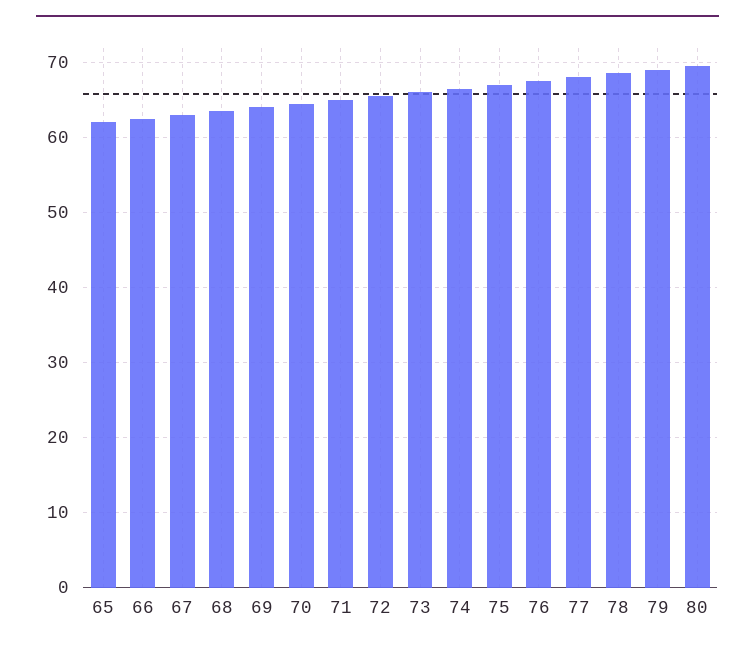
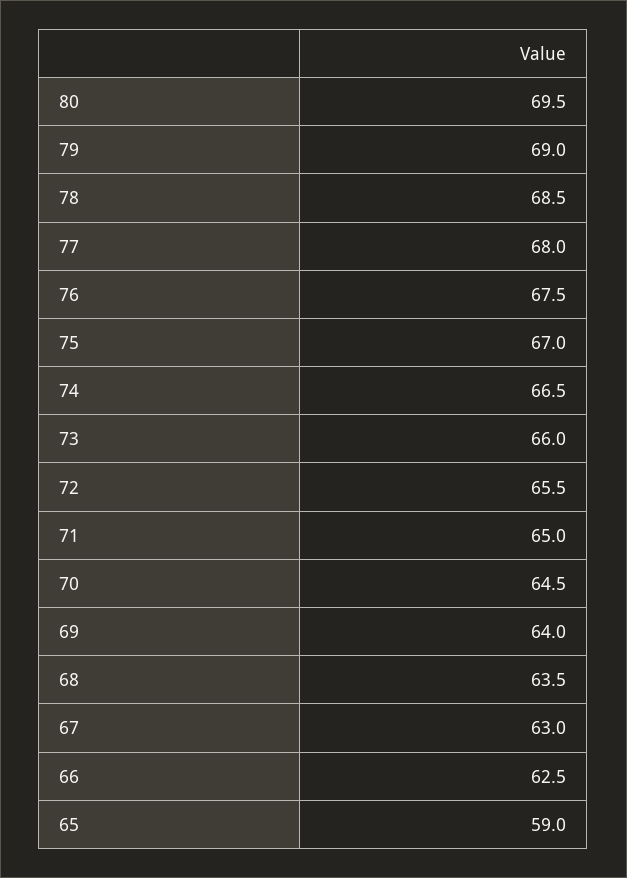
  {
-   "65": 62,
+   "65": 59,
    "66": 62.5,
    "67": 63,
    "68": 63.5,
    "69": 64,
    "70": 64.5,
    "71": 65,
    "72": 65.5,
    "73": 66,
    "74": 66.5,
    "75": 67,
    "76": 67.5,
    "77": 68,
    "78": 68.5,
    "79": 69,
    "80": 69.5
  }

